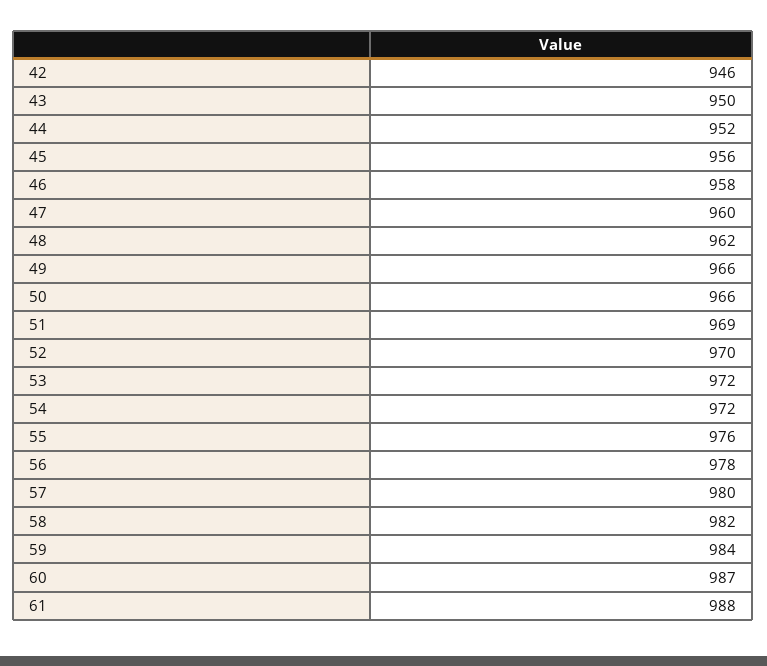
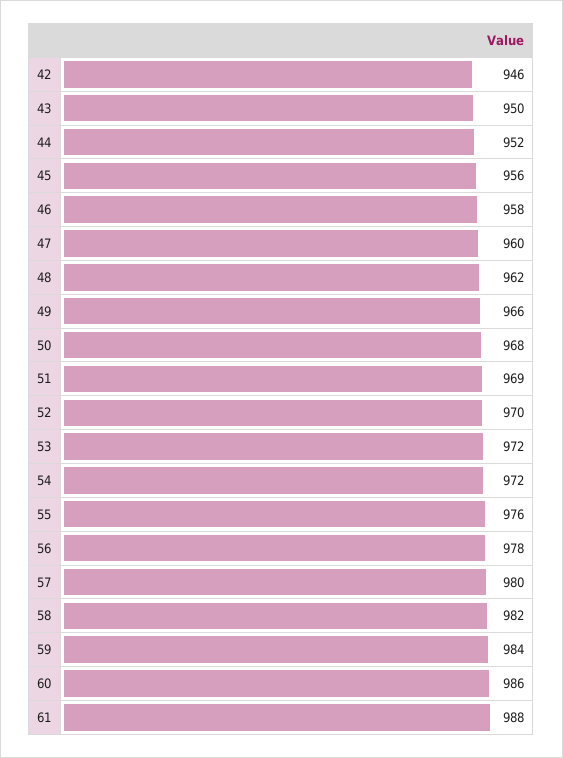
  {
    "42": 946,
    "43": 950,
    "44": 952,
    "45": 956,
    "46": 958,
    "47": 960,
    "48": 962,
    "49": 966,
-   "50": 966,
+   "50": 968,
    "51": 969,
    "52": 970,
    "53": 972,
    "54": 972,
    "55": 976,
    "56": 978,
    "57": 980,
    "58": 982,
    "59": 984,
-   "60": 987,
+   "60": 986,
    "61": 988
  }

